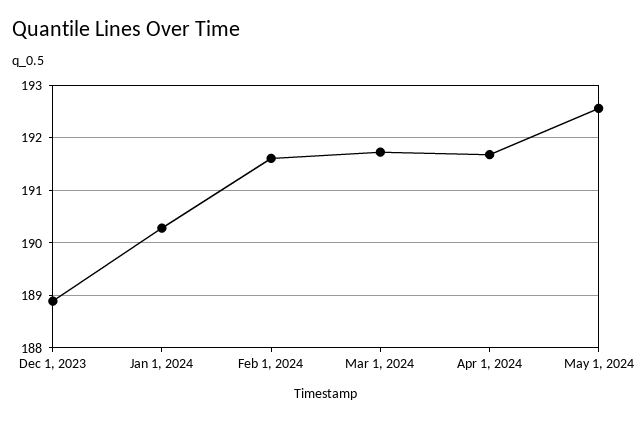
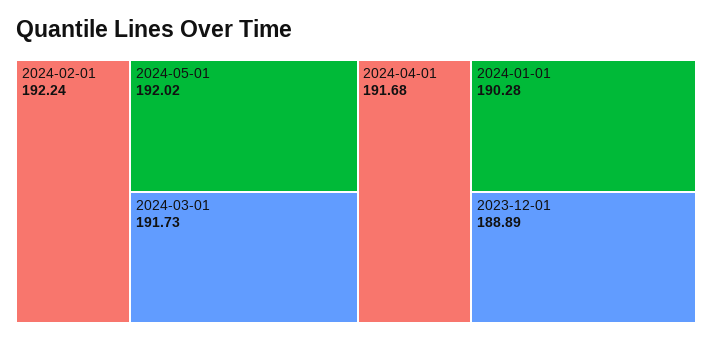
  {
    "Dec 1, 2023": 188.89,
    "Jan 1, 2024": 190.28,
-   "Feb 1, 2024": 191.6,
+   "Feb 1, 2024": 192.24,
    "Mar 1, 2024": 191.73,
    "Apr 1, 2024": 191.68,
-   "May 1, 2024": 192.6
+   "May 1, 2024": 192.02
  }

